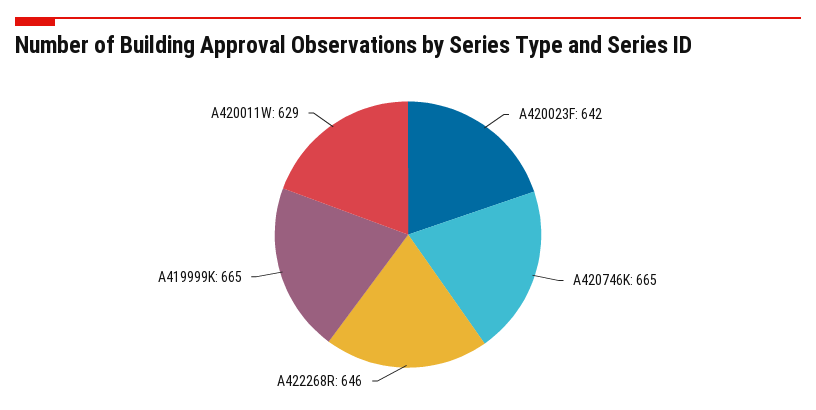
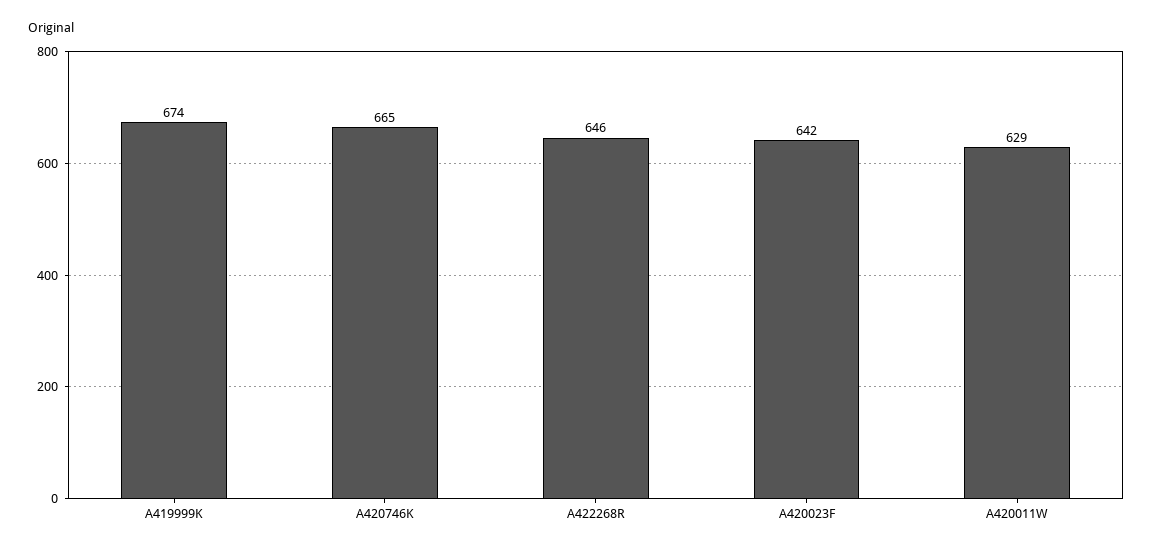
  {
    "A420023F": 642,
    "A420746K": 665,
    "A422268R": 646,
-   "A419999K": 665,
+   "A419999K": 674,
    "A420011W": 629
  }

